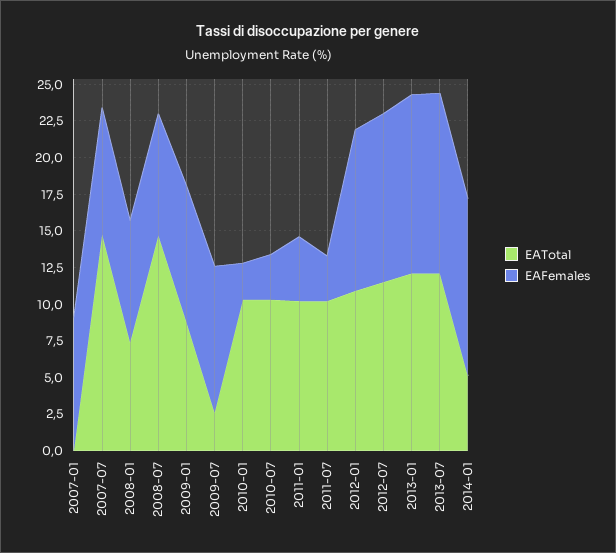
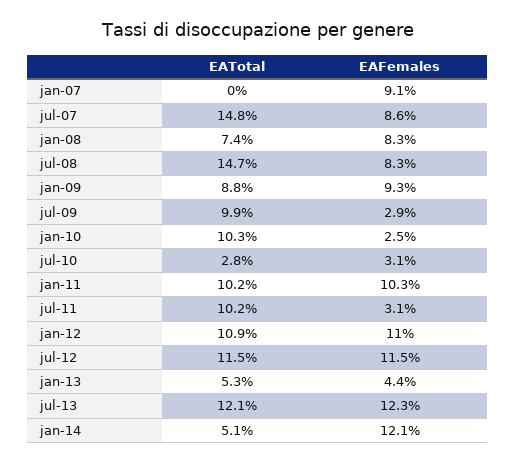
  {
    "EATotal": {
      "2007-01": 0,
      "2007-07": 14.8,
      "2008-01": 7.4,
      "2008-07": 14.7,
      "2009-01": 8.8,
-     "2009-07": 2.5,
+     "2009-07": 9.9,
      "2010-01": 10.3,
-     "2010-07": 10,
+     "2010-07": 2.8,
      "2011-01": 10.2,
      "2011-07": 10.2,
      "2012-01": 10.9,
      "2012-07": 11.5,
-     "2013-01": 12.5,
+     "2013-01": 5.3,
      "2013-07": 12.1,
      "2014-01": 5.1
    },
    "EAFemales": {
      "2007-01": 9.1,
      "2007-07": 8.6,
      "2008-01": 8.3,
      "2008-07": 8.3,
      "2009-01": 9.3,
-     "2009-07": 10,
+     "2009-07": 2.9,
      "2010-01": 2.5,
      "2010-07": 3.1,
-     "2011-01": 5,
+     "2011-01": 10.3,
      "2011-07": 3.1,
      "2012-01": 11,
      "2012-07": 11.5,
-     "2013-01": 12.5,
+     "2013-01": 4.4,
      "2013-07": 12.3,
      "2014-01": 12.1
    }
  }

